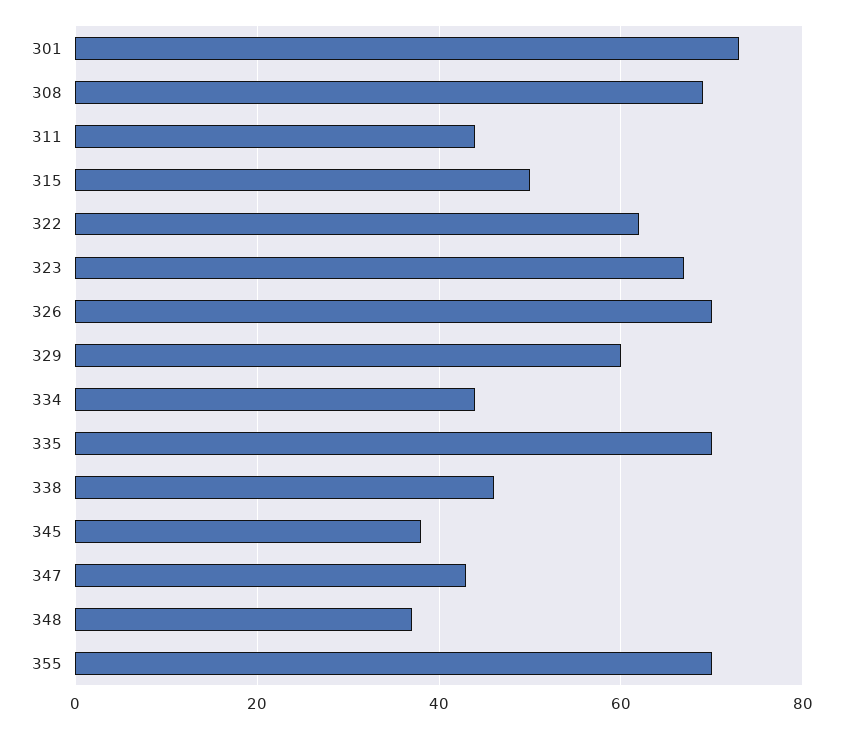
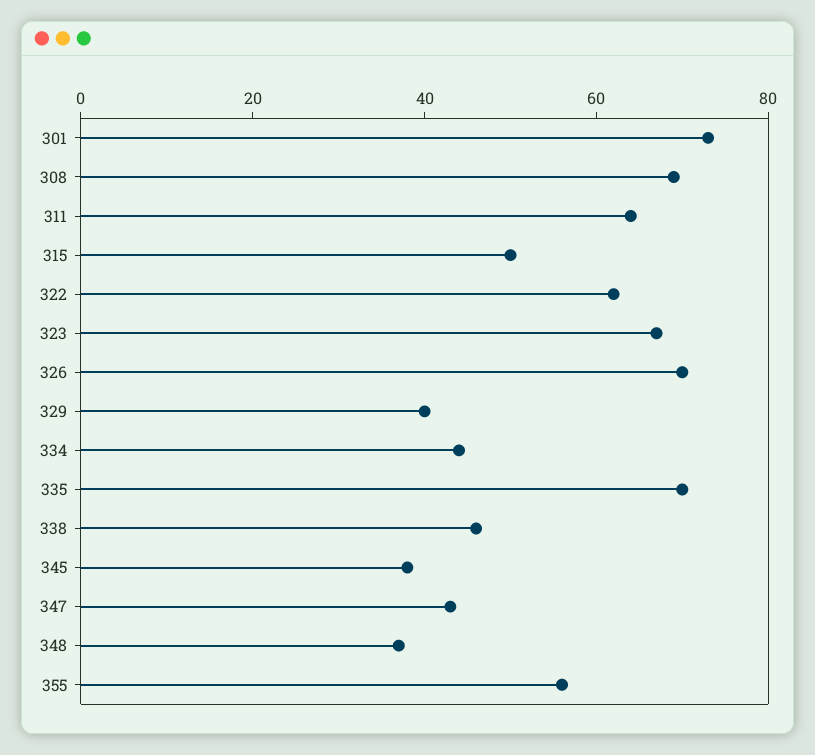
  {
    "301": 75,
    "308": 70,
-   "311": 45,
+   "311": 65,
    "315": 50,
    "322": 60,
    "323": 65,
    "326": 70,
-   "329": 60,
+   "329": 40,
    "334": 45,
    "335": 70,
    "338": 45,
    "345": 40,
    "347": 45,
    "348": 35,
-   "355": 70
+   "355": 55
  }

